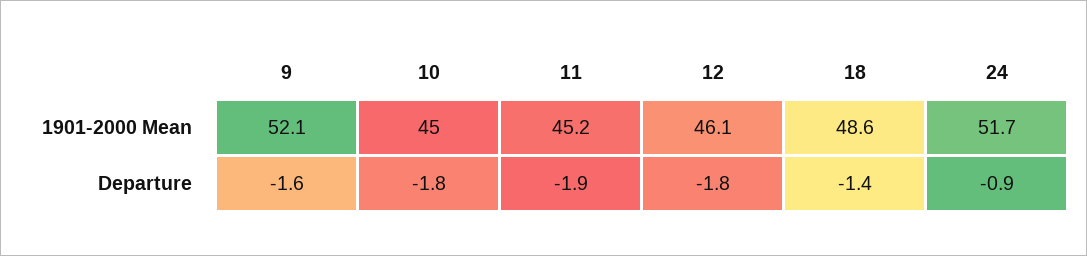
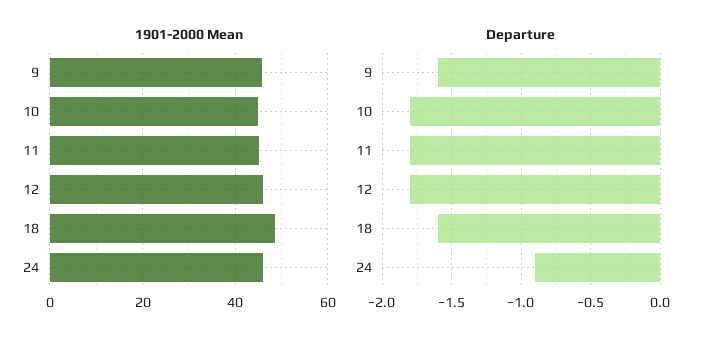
  {
    "1901-2000 Mean": {
-     "9": 52.1,
+     "9": 46,
      "10": 45,
      "11": 45.2,
      "12": 46.1,
      "18": 48.6,
-     "24": 51.7
+     "24": 46
    },
    "Departure": {
      "9": -1.6,
      "10": -1.8,
-     "11": -1.9,
+     "11": -1.8,
      "12": -1.8,
-     "18": -1.4,
+     "18": -1.6,
      "24": -0.9
    }
  }

